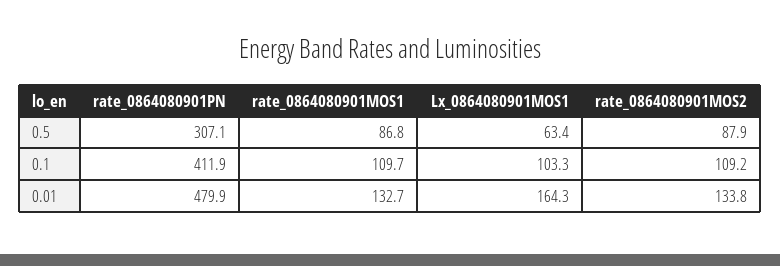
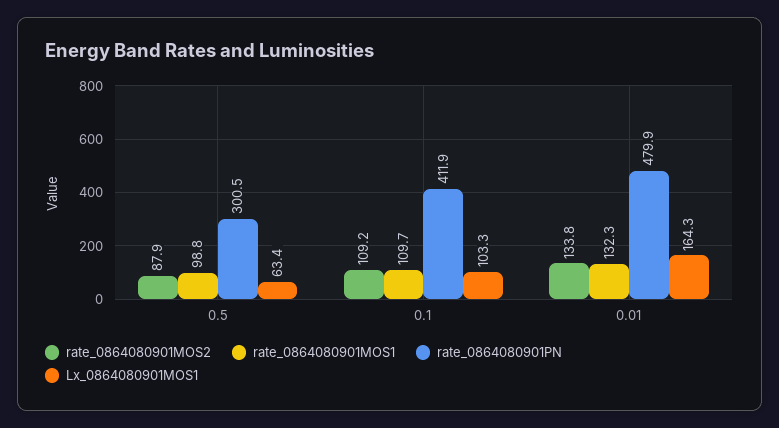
  {
    "rate_0864080901PN": {
-     "0.5": 307.1,
+     "0.5": 300.5,
      "0.1": 411.9,
      "0.01": 479.9
    },
    "rate_0864080901MOS1": {
-     "0.5": 86.8,
+     "0.5": 98.8,
      "0.1": 109.7,
-     "0.01": 132.7
+     "0.01": 132.3
    },
    "Lx_0864080901MOS1": {
      "0.5": 63.4,
      "0.1": 103.3,
      "0.01": 164.3
    },
    "rate_0864080901MOS2": {
      "0.5": 87.9,
      "0.1": 109.2,
      "0.01": 133.8
    }
  }

